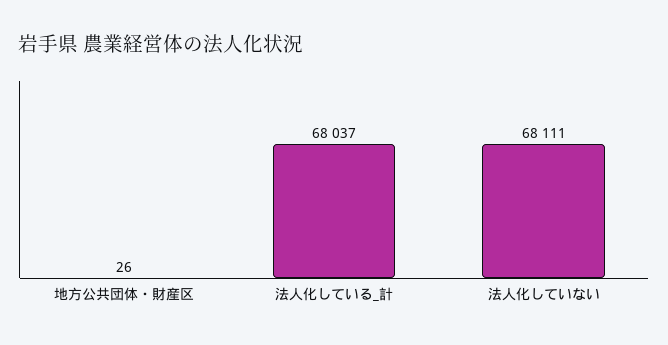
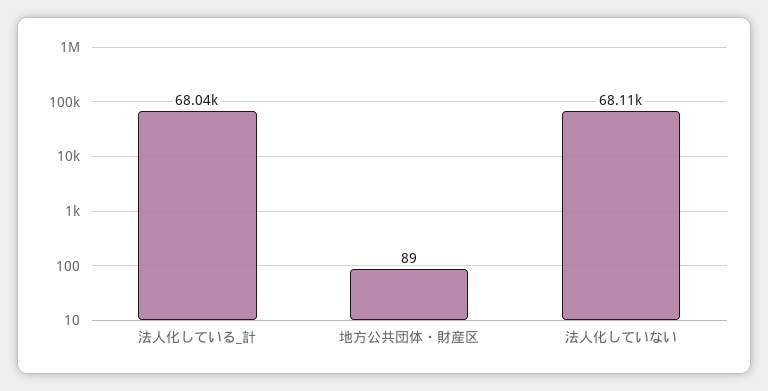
  {
-   "地方公共団体・財産区": 26,
+   "地方公共団体・財産区": 89,
    "法人化している_計": 68037,
    "法人化していない": 68111
  }

